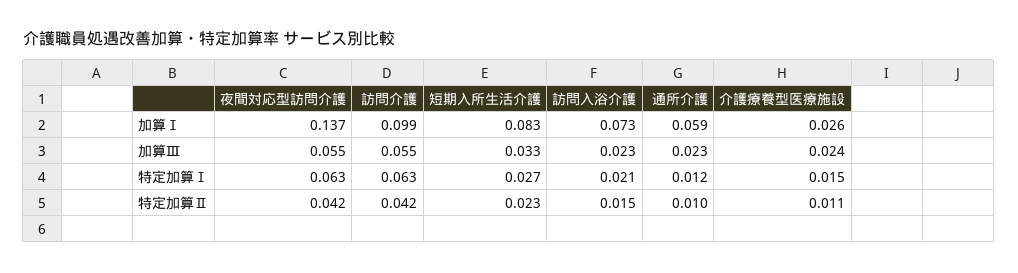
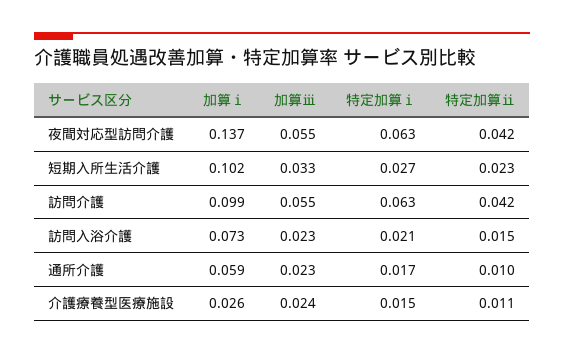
  {
    "夜間対応型訪問介護": {
      "加算Ⅰ": 0.137,
      "加算Ⅲ": 0.055,
      "特定加算Ⅰ": 0.063,
      "特定加算Ⅱ": 0.042
    },
    "訪問介護": {
      "加算Ⅰ": 0.099,
      "加算Ⅲ": 0.055,
      "特定加算Ⅰ": 0.063,
      "特定加算Ⅱ": 0.042
    },
    "短期入所生活介護": {
-     "加算Ⅰ": 0.083,
+     "加算Ⅰ": 0.102,
      "加算Ⅲ": 0.033,
      "特定加算Ⅰ": 0.027,
      "特定加算Ⅱ": 0.023
    },
    "訪問入浴介護": {
      "加算Ⅰ": 0.073,
      "加算Ⅲ": 0.023,
      "特定加算Ⅰ": 0.021,
      "特定加算Ⅱ": 0.015
    },
    "通所介護": {
      "加算Ⅰ": 0.059,
      "加算Ⅲ": 0.023,
-     "特定加算Ⅰ": 0.012,
+     "特定加算Ⅰ": 0.017,
      "特定加算Ⅱ": 0.01
    },
    "介護療養型医療施設": {
      "加算Ⅰ": 0.026,
      "加算Ⅲ": 0.024,
      "特定加算Ⅰ": 0.015,
      "特定加算Ⅱ": 0.011
    }
  }

